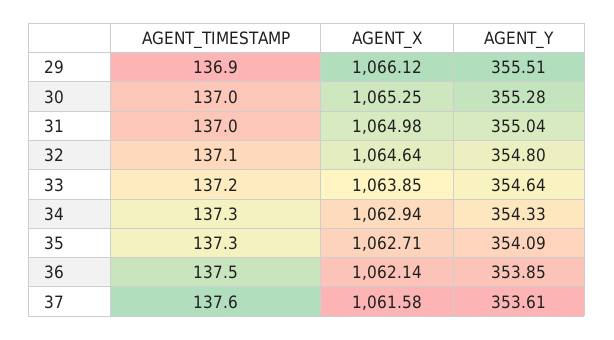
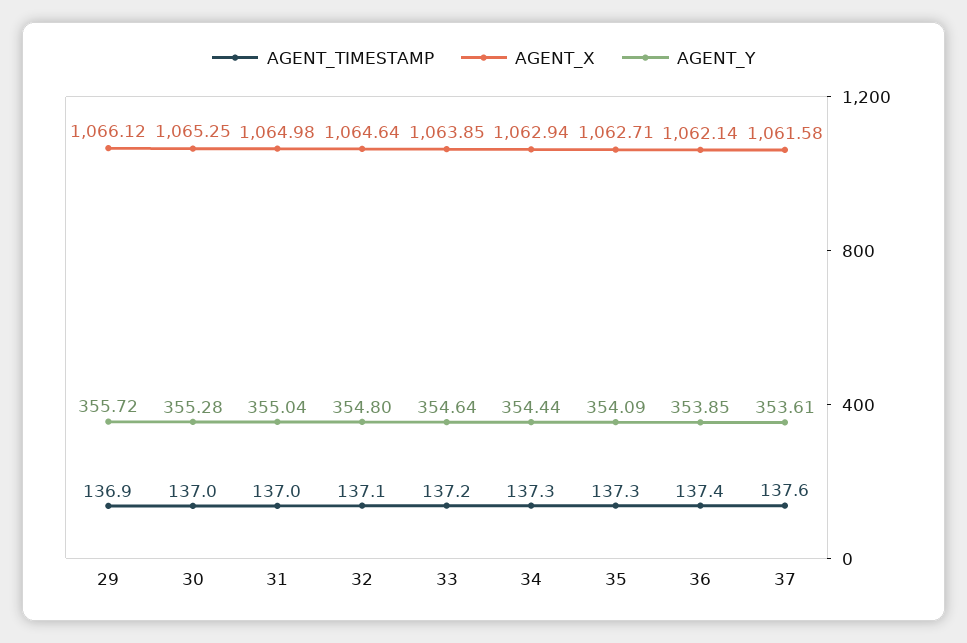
  {
    "AGENT_TIMESTAMP": {
      "29": 136.9,
      "30": 137,
      "31": 137,
      "32": 137.1,
      "33": 137.2,
      "34": 137.3,
      "35": 137.3,
-     "36": 137.5,
+     "36": 137.4,
      "37": 137.6
    },
    "AGENT_X": {
      "29": 1066.12,
      "30": 1065.25,
      "31": 1064.98,
      "32": 1064.64,
      "33": 1063.85,
      "34": 1062.94,
      "35": 1062.71,
      "36": 1062.14,
      "37": 1061.58
    },
    "AGENT_Y": {
-     "29": 355.51,
+     "29": 355.72,
      "30": 355.28,
      "31": 355.04,
      "32": 354.8,
      "33": 354.64,
-     "34": 354.33,
+     "34": 354.44,
      "35": 354.09,
      "36": 353.85,
      "37": 353.61
    }
  }

